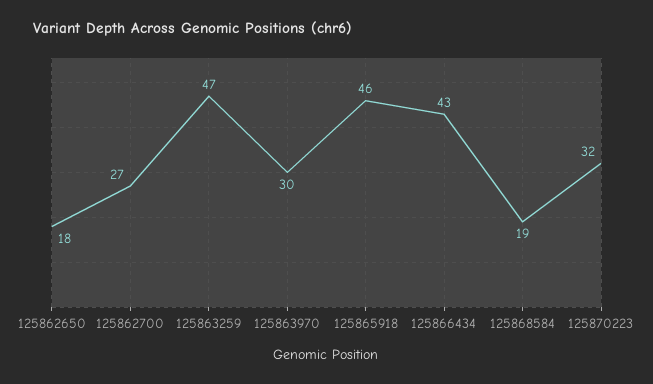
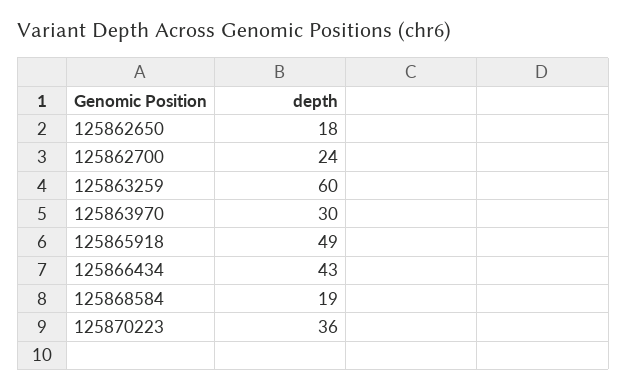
  {
    "125862650": 18,
-   "125862700": 27,
+   "125862700": 24,
-   "125863259": 47,
+   "125863259": 60,
    "125863970": 30,
-   "125865918": 46,
+   "125865918": 49,
    "125866434": 43,
    "125868584": 19,
-   "125870223": 32
+   "125870223": 36
  }

